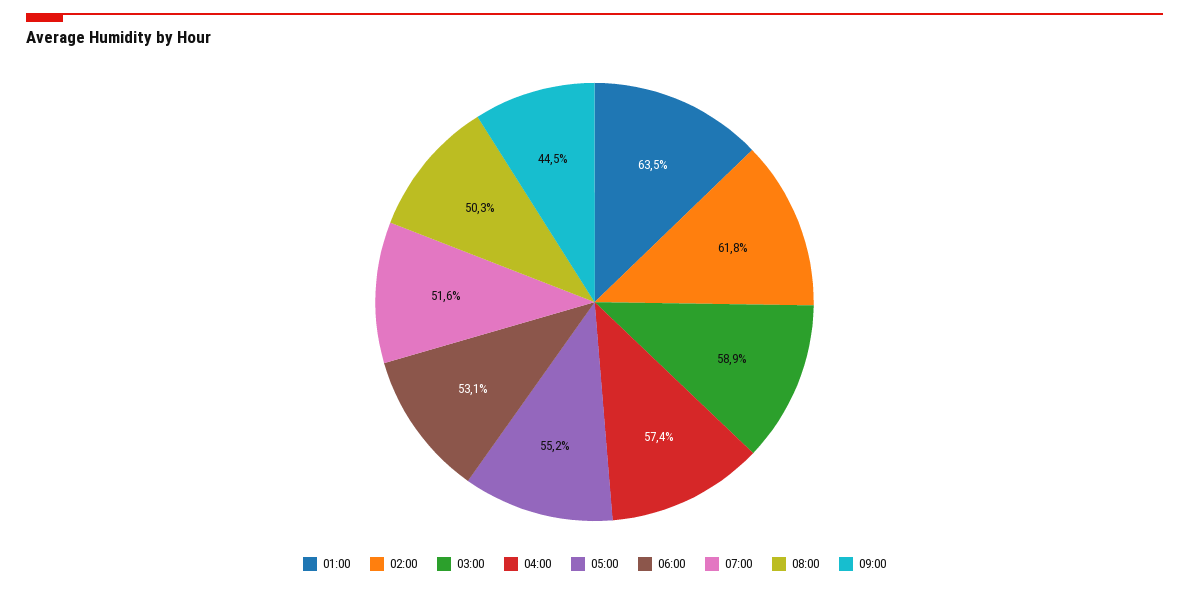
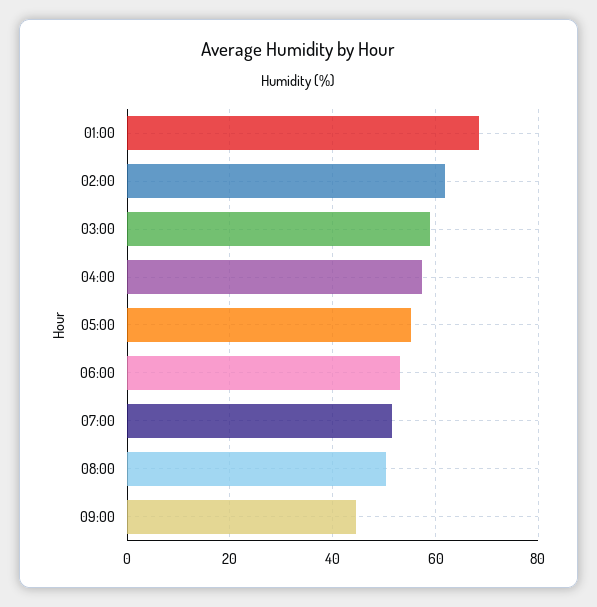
  {
-   "01:00": 63.5,
+   "01:00": 68,
    "02:00": 61.8,
    "03:00": 58.9,
    "04:00": 57.4,
    "05:00": 55.2,
    "06:00": 53.1,
    "07:00": 51.6,
    "08:00": 50.3,
    "09:00": 44.5
  }

